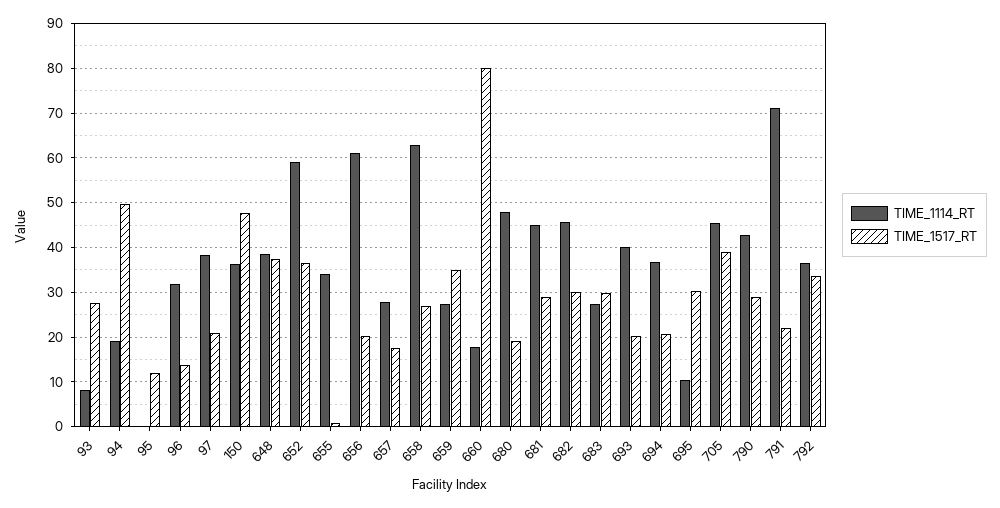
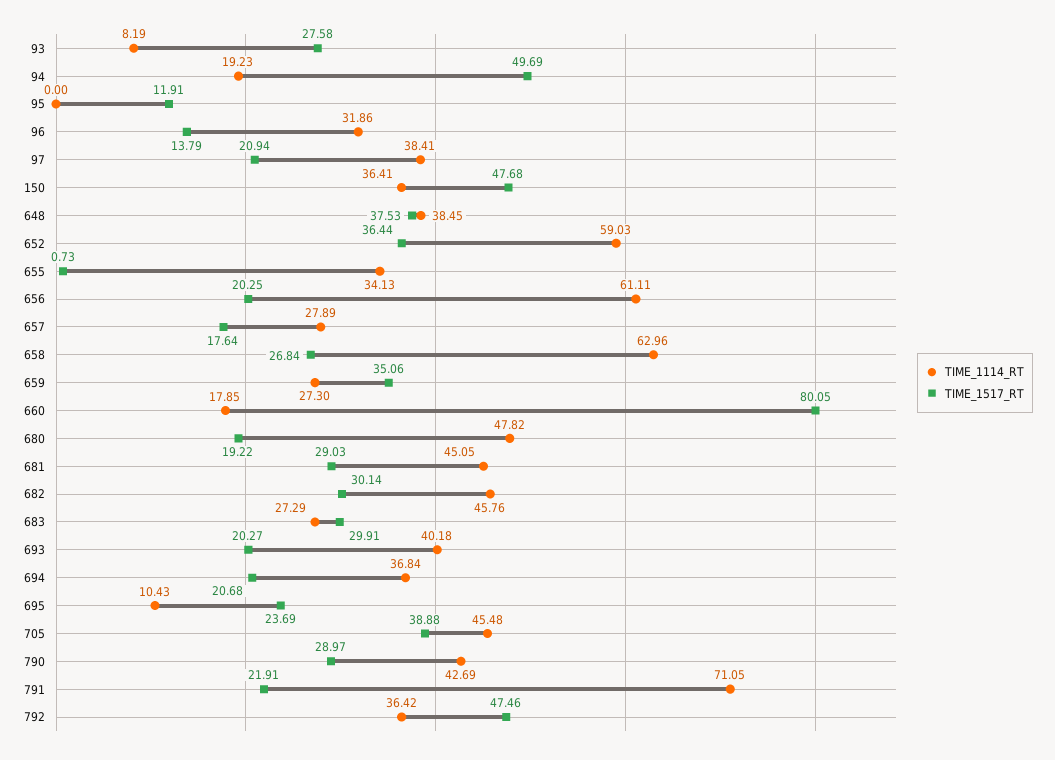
  {
    "TIME_1114_RT": {
      "93": 8.19,
      "94": 19.23,
      "95": 0,
      "96": 31.86,
      "97": 38.41,
      "150": 36.41,
      "648": 38.45,
      "652": 59.03,
      "655": 34.13,
      "656": 61.11,
      "657": 27.89,
      "658": 62.96,
      "659": 27.3,
      "660": 17.85,
      "680": 47.82,
      "681": 45.05,
      "682": 45.76,
      "683": 27.29,
      "693": 40.18,
      "694": 36.84,
      "695": 10.43,
      "705": 45.48,
      "790": 42.69,
      "791": 71.05,
      "792": 36.42
    },
    "TIME_1517_RT": {
      "93": 27.58,
      "94": 49.69,
      "95": 11.91,
      "96": 13.79,
      "97": 20.94,
      "150": 47.68,
      "648": 37.53,
      "652": 36.44,
      "655": 0.73,
      "656": 20.25,
      "657": 17.64,
      "658": 26.84,
      "659": 35.06,
      "660": 80.05,
      "680": 19.22,
      "681": 29.03,
      "682": 30.14,
      "683": 29.91,
      "693": 20.27,
      "694": 20.68,
-     "695": 30,
+     "695": 23.69,
      "705": 38.88,
      "790": 28.97,
      "791": 21.91,
-     "792": 34
+     "792": 47.46
    }
  }

